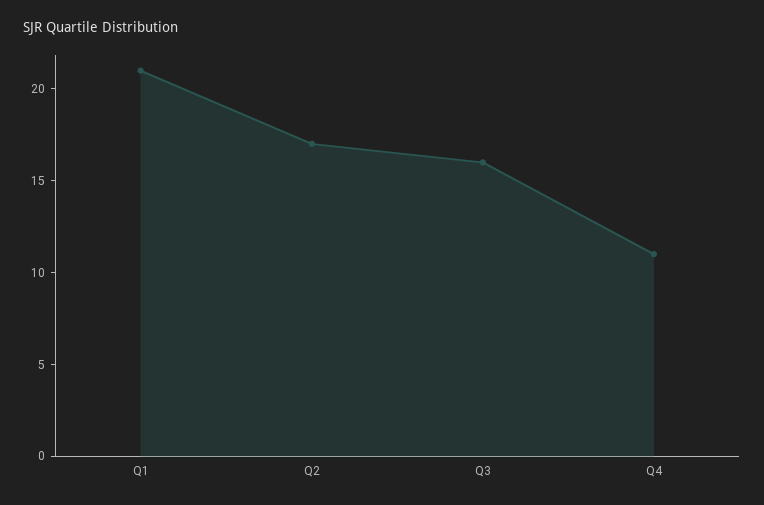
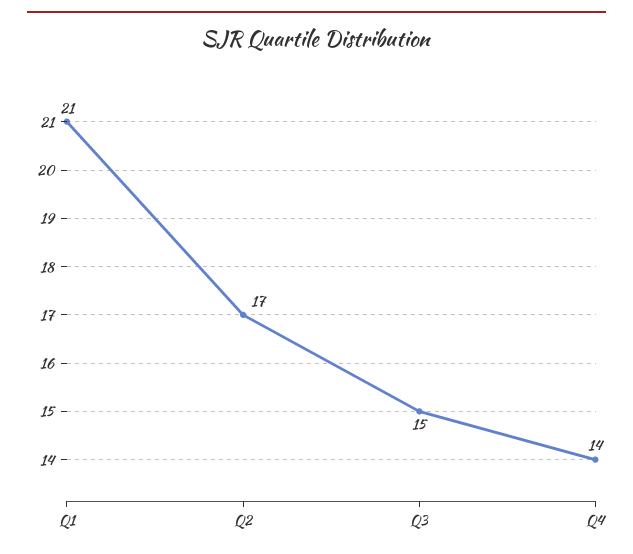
  {
    "Q1": 21,
    "Q2": 17,
-   "Q3": 16,
+   "Q3": 15,
-   "Q4": 11
+   "Q4": 14
  }

